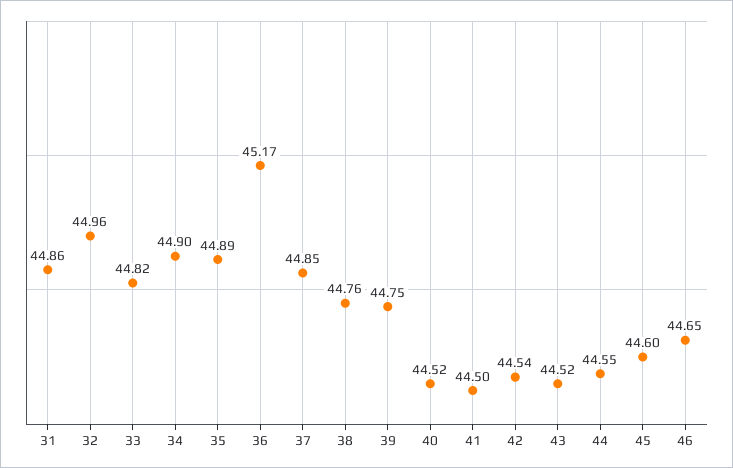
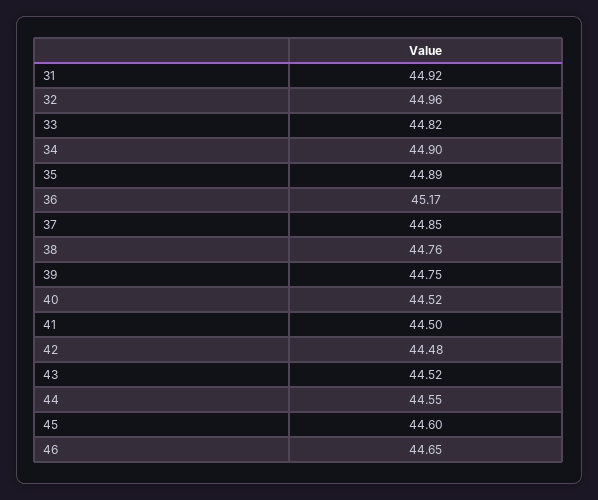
  {
-   "31": 44.86,
+   "31": 44.92,
    "32": 44.96,
    "33": 44.82,
    "34": 44.9,
    "35": 44.89,
    "36": 45.17,
    "37": 44.85,
    "38": 44.76,
    "39": 44.75,
    "40": 44.52,
    "41": 44.5,
-   "42": 44.54,
+   "42": 44.48,
    "43": 44.52,
    "44": 44.55,
    "45": 44.6,
    "46": 44.65
  }

